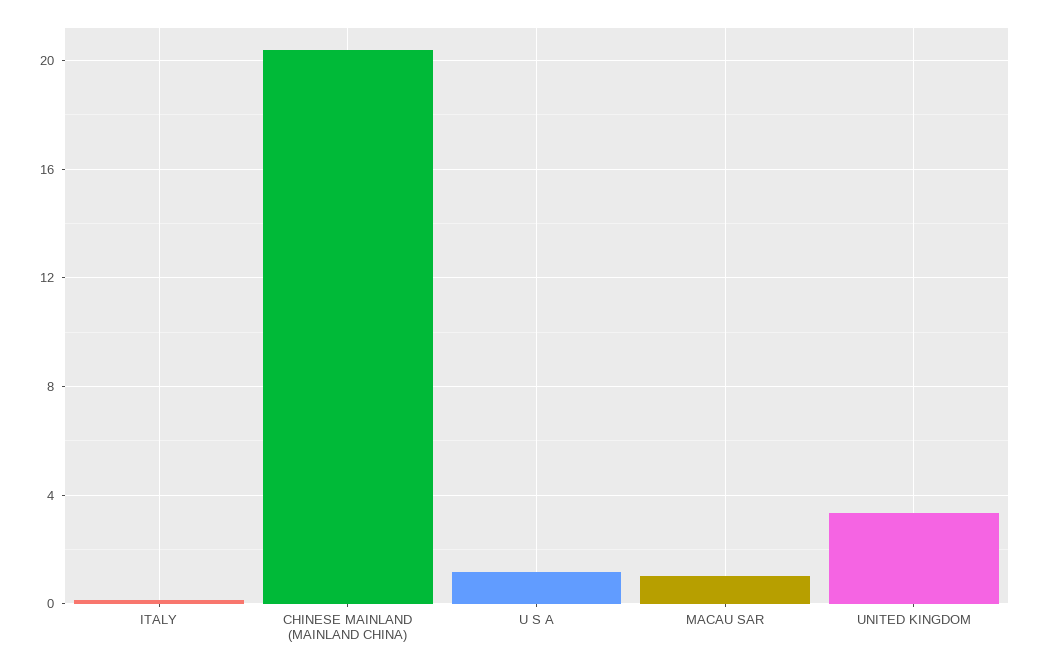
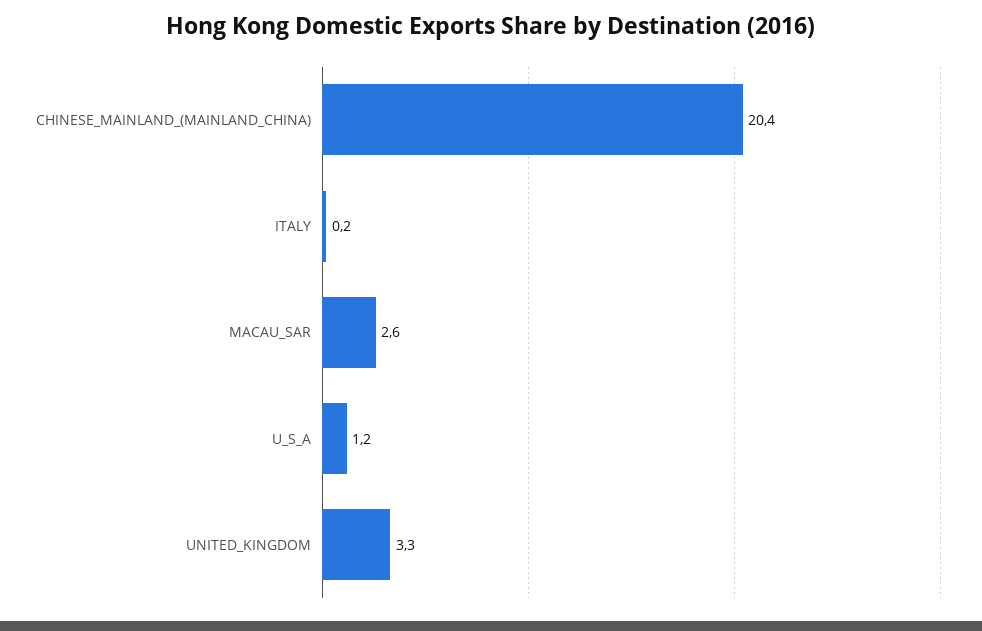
  {
    "ITALY": 0.2,
    "CHINESE MAINLAND (MAINLAND CHINA)": 20.4,
    "U S A": 1.2,
-   "MACAU SAR": 1,
+   "MACAU SAR": 2.6,
    "UNITED KINGDOM": 3.3
  }

